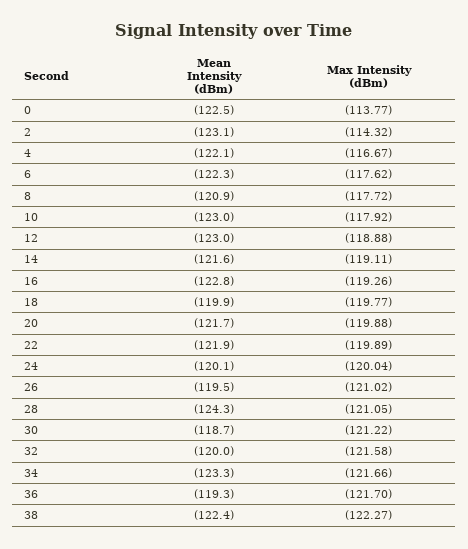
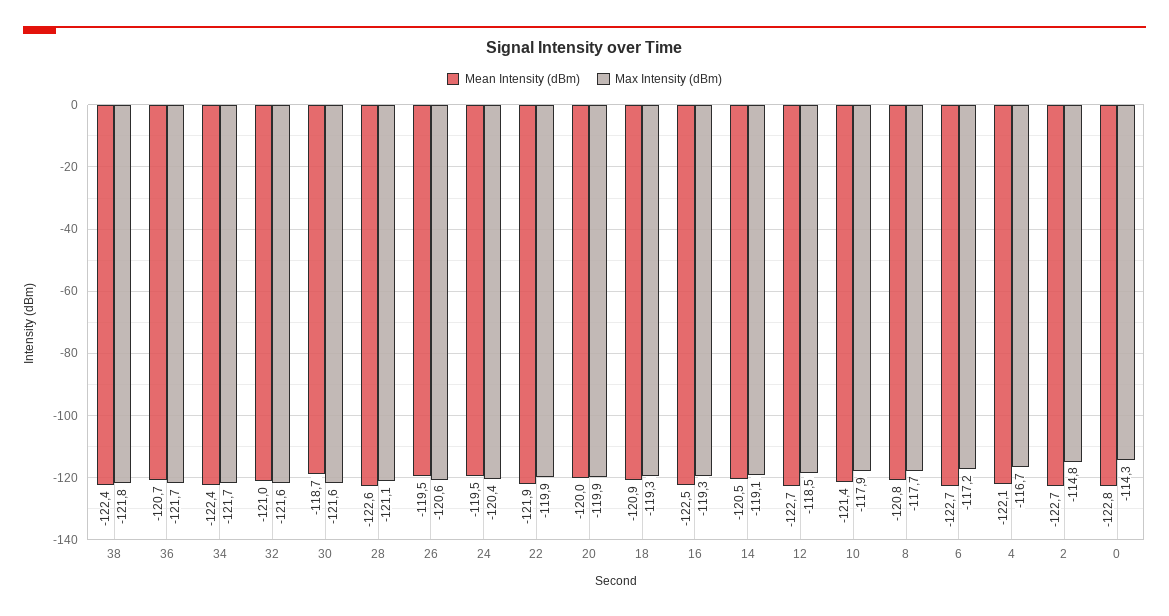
  {
    "Mean Intensity (dBm)": {
-     "0": -122.5,
+     "0": -122.8,
-     "2": -123.1,
+     "2": -122.7,
      "4": -122.1,
-     "6": -122.3,
+     "6": -122.7,
-     "8": -120.9,
+     "8": -120.8,
-     "10": -123,
+     "10": -121.4,
-     "12": -123,
+     "12": -122.7,
-     "14": -121.6,
+     "14": -120.5,
-     "16": -122.8,
+     "16": -122.5,
-     "18": -119.9,
+     "18": -120.9,
-     "20": -121.7,
+     "20": -120,
      "22": -121.9,
-     "24": -120.1,
+     "24": -119.5,
      "26": -119.5,
-     "28": -124.3,
+     "28": -122.6,
      "30": -118.7,
-     "32": -120,
+     "32": -121,
-     "34": -123.3,
+     "34": -122.4,
-     "36": -119.3,
+     "36": -120.7,
      "38": -122.4
    },
    "Max Intensity (dBm)": {
-     "0": -113.77,
+     "0": -114.3,
-     "2": -114.32,
+     "2": -114.8,
      "4": -116.67,
-     "6": -117.62,
+     "6": -117.2,
      "8": -117.72,
      "10": -117.92,
-     "12": -118.88,
+     "12": -118.5,
      "14": -119.11,
      "16": -119.26,
-     "18": -119.77,
+     "18": -119.3,
      "20": -119.88,
      "22": -119.89,
-     "24": -120.04,
+     "24": -120.4,
-     "26": -121.02,
+     "26": -120.6,
      "28": -121.05,
-     "30": -121.22,
+     "30": -121.6,
      "32": -121.58,
      "34": -121.66,
      "36": -121.7,
-     "38": -122.27
+     "38": -121.8
    }
  }

